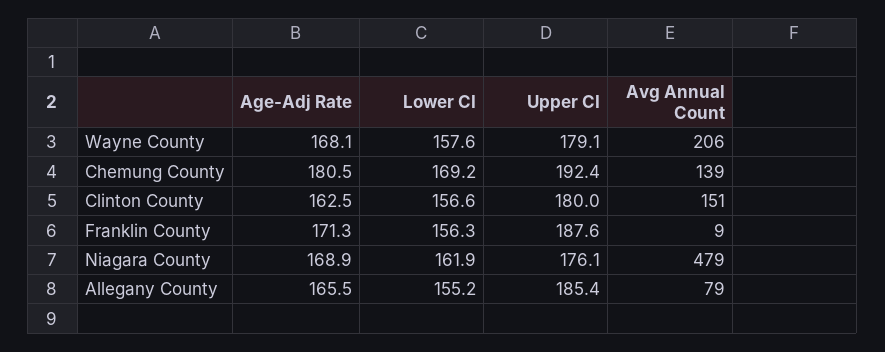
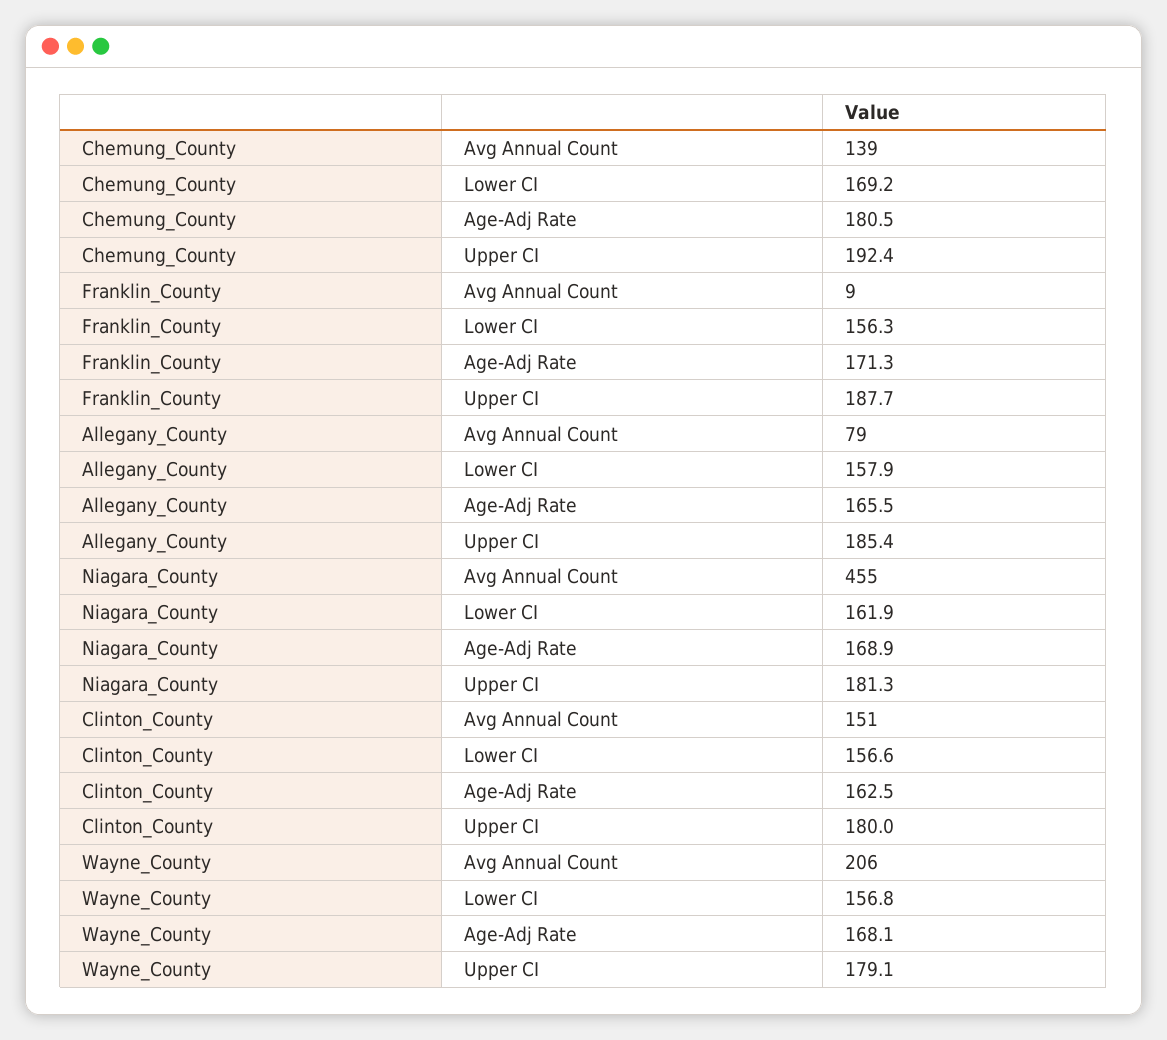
  {
    "Age-Adj Rate": {
      "Wayne County": 168.1,
      "Chemung County": 180.5,
      "Clinton County": 162.5,
      "Franklin County": 171.3,
      "Niagara County": 168.9,
      "Allegany County": 165.5
    },
    "Lower CI": {
-     "Wayne County": 157.6,
+     "Wayne County": 156.8,
      "Chemung County": 169.2,
      "Clinton County": 156.6,
      "Franklin County": 156.3,
      "Niagara County": 161.9,
-     "Allegany County": 155.2
+     "Allegany County": 157.9
    },
    "Upper CI": {
      "Wayne County": 179.1,
      "Chemung County": 192.4,
      "Clinton County": 180,
-     "Franklin County": 187.6,
+     "Franklin County": 187.7,
-     "Niagara County": 176.1,
+     "Niagara County": 181.3,
      "Allegany County": 185.4
    },
    "Avg Annual Count": {
      "Wayne County": 206,
      "Chemung County": 139,
      "Clinton County": 151,
      "Franklin County": 9,
-     "Niagara County": 479,
+     "Niagara County": 455,
      "Allegany County": 79
    }
  }

